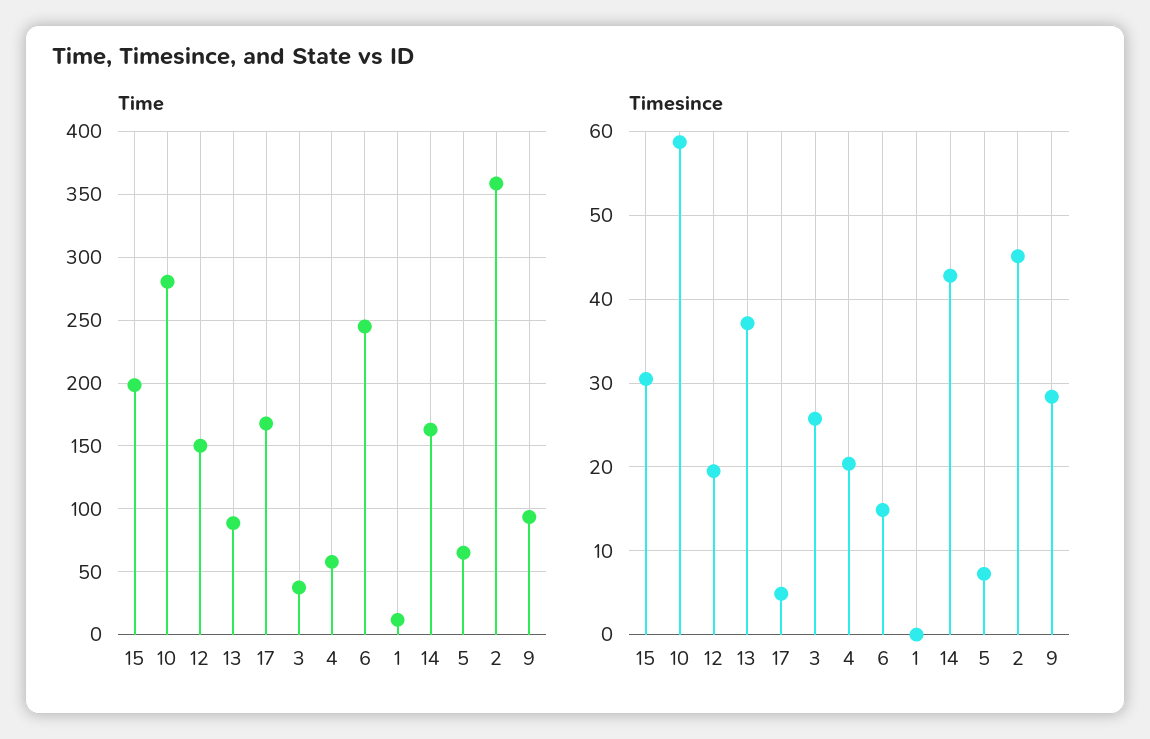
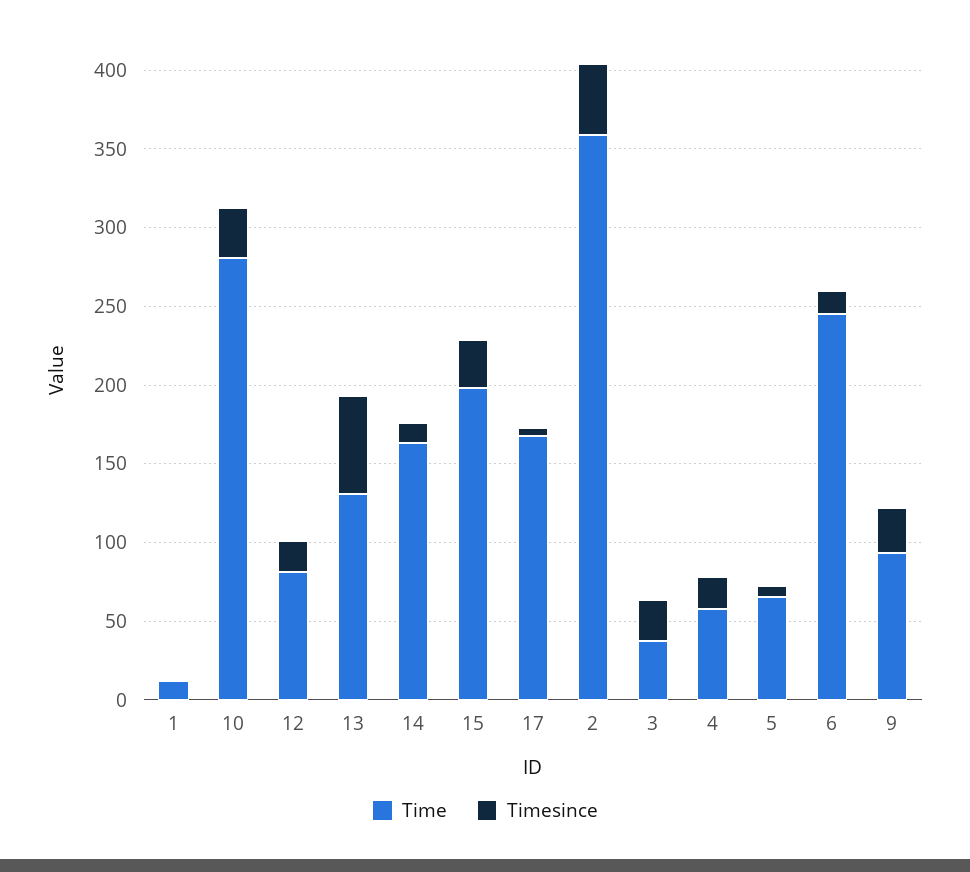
  {
    "Time": {
      "15": 200,
      "10": 280,
-     "12": 150,
+     "12": 80,
-     "13": 90,
+     "13": 130,
      "17": 170,
      "3": 35,
      "4": 60,
      "6": 245,
      "1": 10,
      "14": 165,
      "5": 65,
      "2": 360,
      "9": 95
    },
    "Timesince": {
      "15": 31,
-     "10": 59,
+     "10": 30,
      "12": 20,
-     "13": 37,
+     "13": 60,
      "17": 5,
      "3": 26,
      "4": 20,
      "6": 15,
      "1": 0,
-     "14": 43,
+     "14": 10,
      "5": 7,
      "2": 45,
      "9": 28
    }
  }

